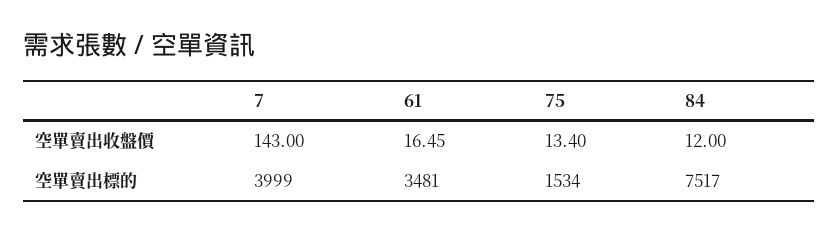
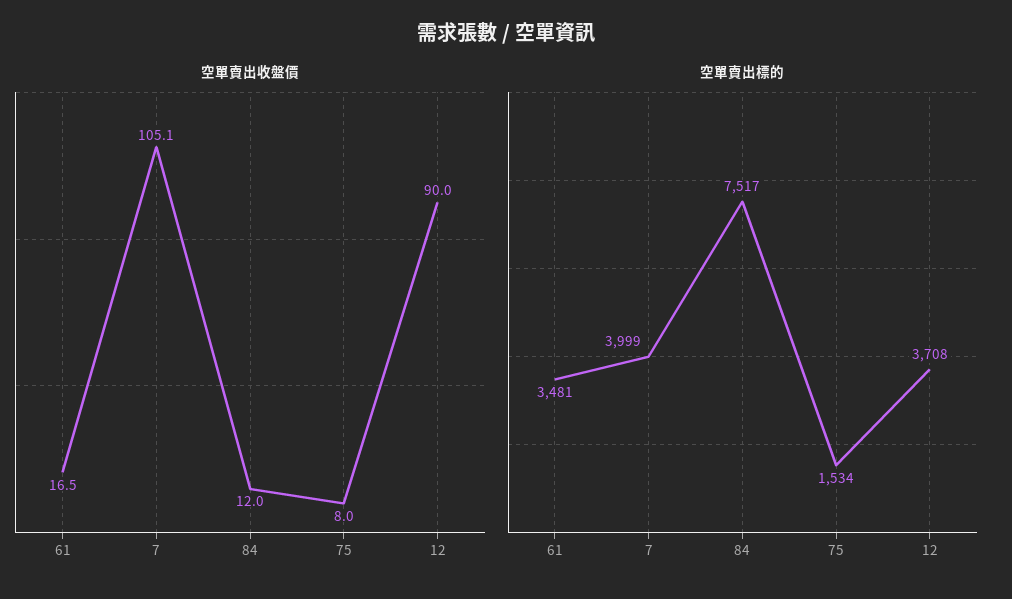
  {
    "空單賣出收盤價": {
-     "7": 143,
+     "7": 105.1,
      "61": 16.45,
-     "75": 13.4,
+     "75": 8,
-     "84": 12
+     "84": 12,
+     "12": 90
    },
    "空單賣出標的": {
      "7": 3999,
      "61": 3481,
      "75": 1534,
-     "84": 7517
+     "84": 7517,
+     "12": 3708
    }
  }

